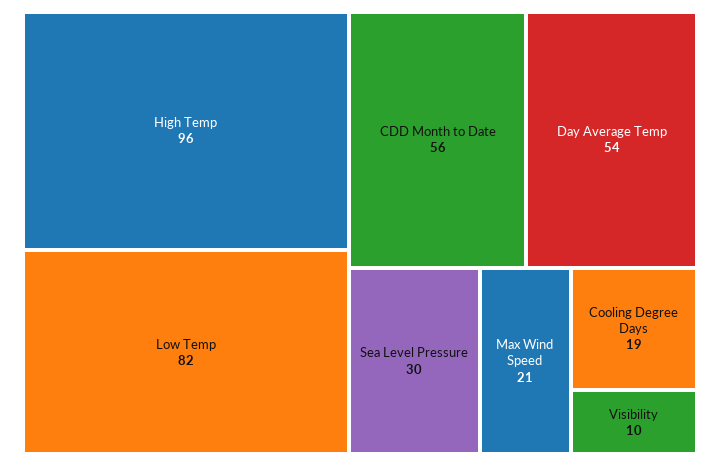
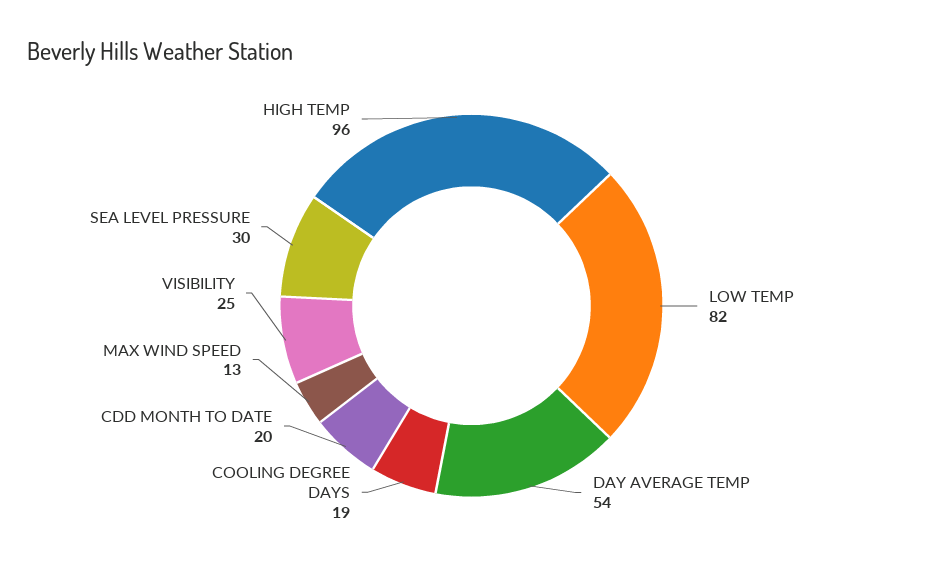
  {
    "High Temp": 96,
    "Low Temp": 82,
-   "CDD Month to Date": 56,
+   "CDD Month to Date": 20,
    "Day Average Temp": 54,
    "Sea Level Pressure": 30,
-   "Max Wind Speed": 21,
+   "Max Wind Speed": 13,
    "Cooling Degree Days": 19,
-   "Visibility": 10
+   "Visibility": 25
  }

